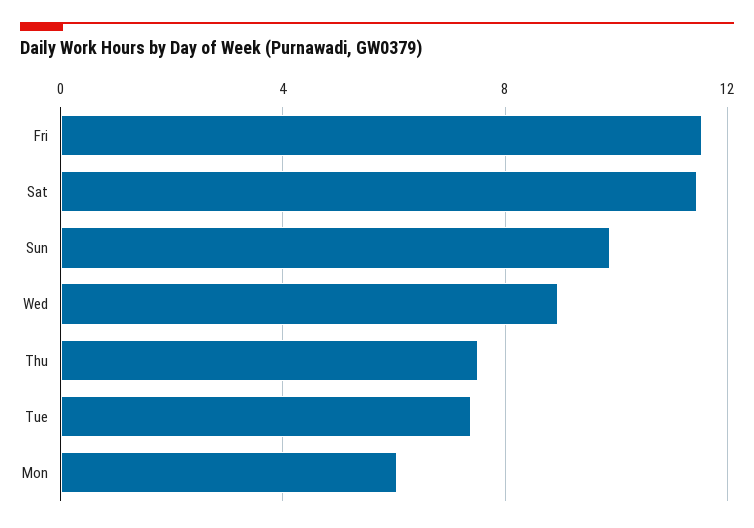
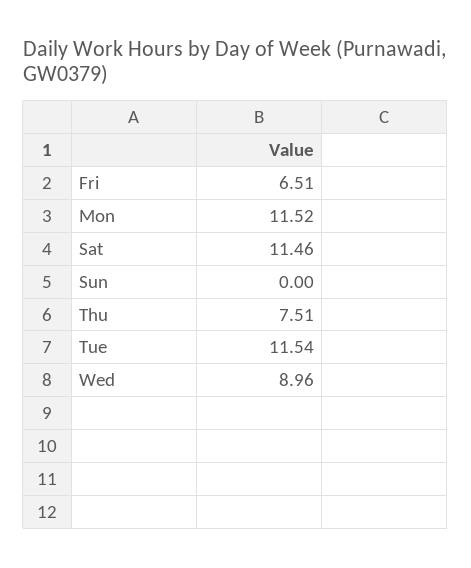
  {
-   "Fri": 11.5,
+   "Fri": 6.51,
    "Sat": 11.46,
-   "Sun": 10,
+   "Sun": 0,
    "Wed": 8.96,
    "Thu": 7.51,
-   "Tue": 7.5,
+   "Tue": 11.54,
-   "Mon": 6
+   "Mon": 11.52
  }

